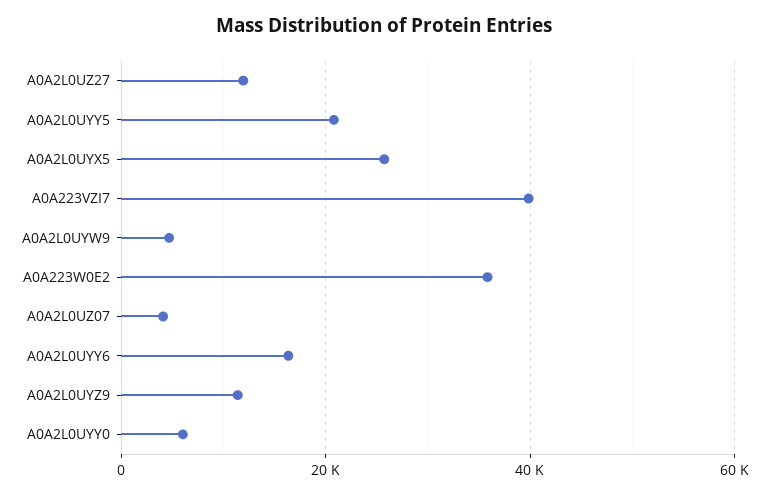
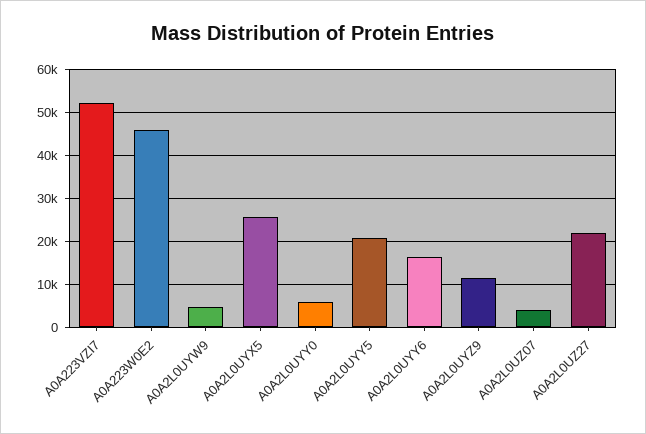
  {
-   "A0A2L0UZ27": 12000,
+   "A0A2L0UZ27": 22000,
    "A0A2L0UYY5": 20000,
    "A0A2L0UYX5": 26000,
-   "A0A223VZI7": 40000,
+   "A0A223VZI7": 52000,
    "A0A2L0UYW9": 4000,
-   "A0A223W0E2": 36000,
+   "A0A223W0E2": 46000,
    "A0A2L0UZ07": 4000,
    "A0A2L0UYY6": 16000,
    "A0A2L0UYZ9": 12000,
    "A0A2L0UYY0": 6000
  }

